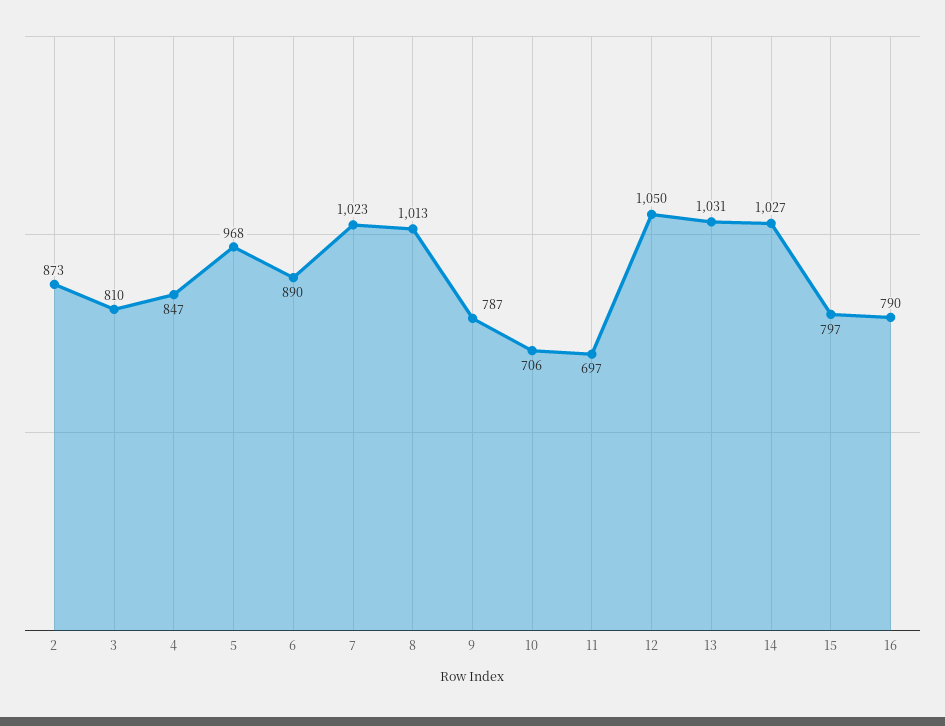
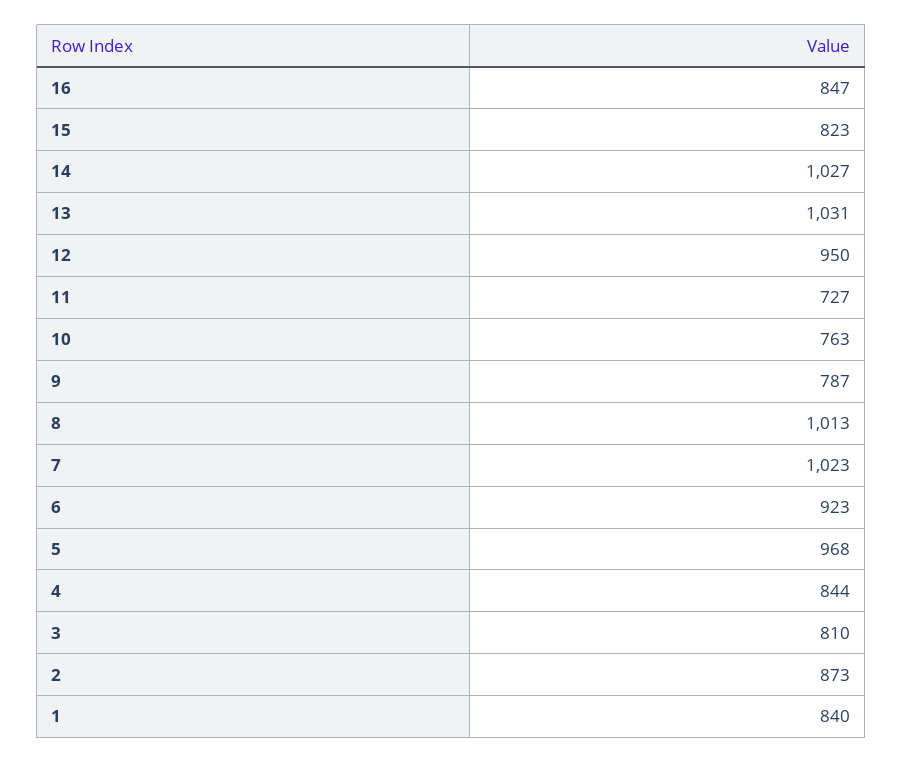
  {
    "2": 873,
    "3": 810,
-   "4": 847,
+   "4": 844,
    "5": 968,
-   "6": 890,
+   "6": 923,
    "7": 1023,
    "8": 1013,
    "9": 787,
-   "10": 706,
+   "10": 763,
-   "11": 697,
+   "11": 727,
-   "12": 1050,
+   "12": 950,
    "13": 1031,
    "14": 1027,
-   "15": 797,
+   "15": 823,
-   "16": 790
+   "16": 847,
+   "1": 840
  }

